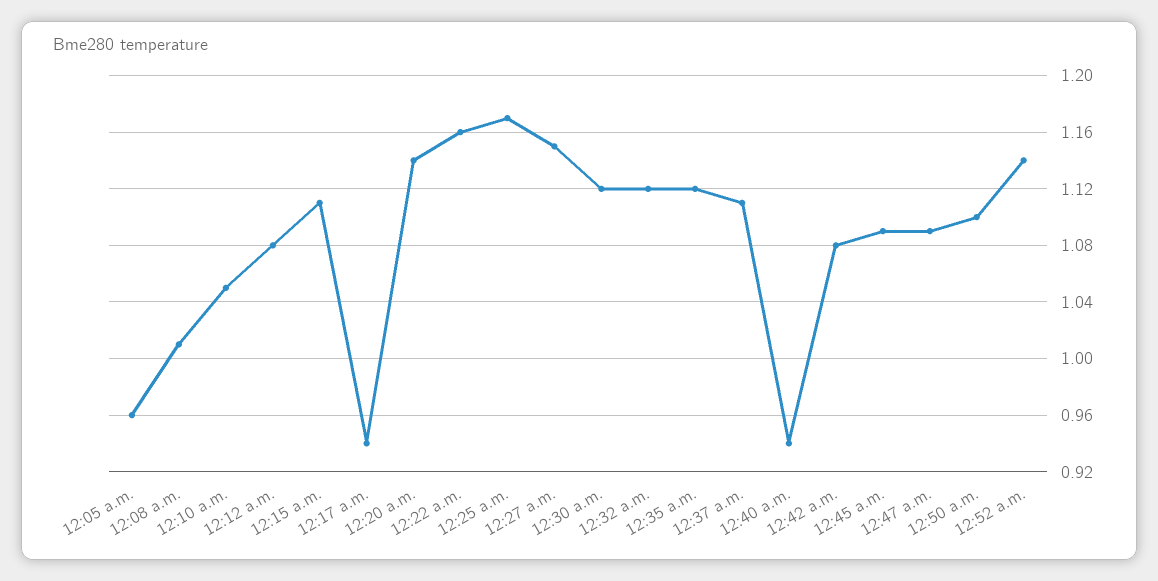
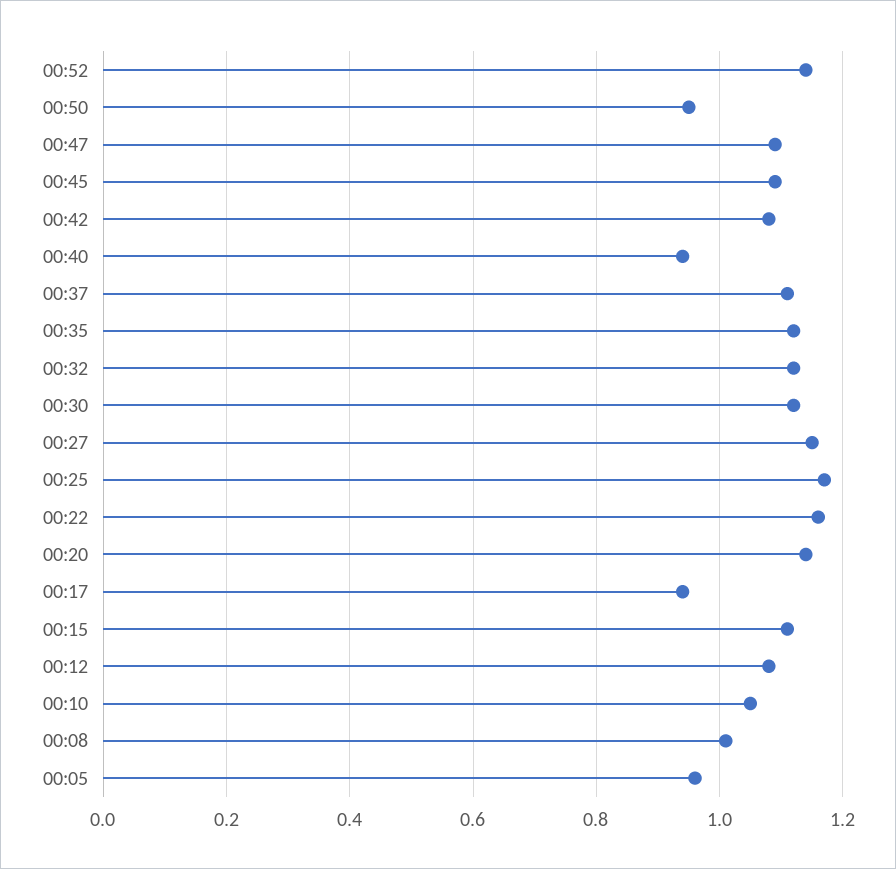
  {
    "12:05 a.m.": 0.96,
    "12:08 a.m.": 1.01,
    "12:10 a.m.": 1.05,
    "12:12 a.m.": 1.08,
    "12:15 a.m.": 1.11,
    "12:17 a.m.": 0.94,
    "12:20 a.m.": 1.14,
    "12:22 a.m.": 1.16,
    "12:25 a.m.": 1.17,
    "12:27 a.m.": 1.15,
    "12:30 a.m.": 1.12,
    "12:32 a.m.": 1.12,
    "12:35 a.m.": 1.12,
    "12:37 a.m.": 1.11,
    "12:40 a.m.": 0.94,
    "12:42 a.m.": 1.08,
    "12:45 a.m.": 1.09,
    "12:47 a.m.": 1.09,
-   "12:50 a.m.": 1.1,
+   "12:50 a.m.": 0.95,
    "12:52 a.m.": 1.14
  }

